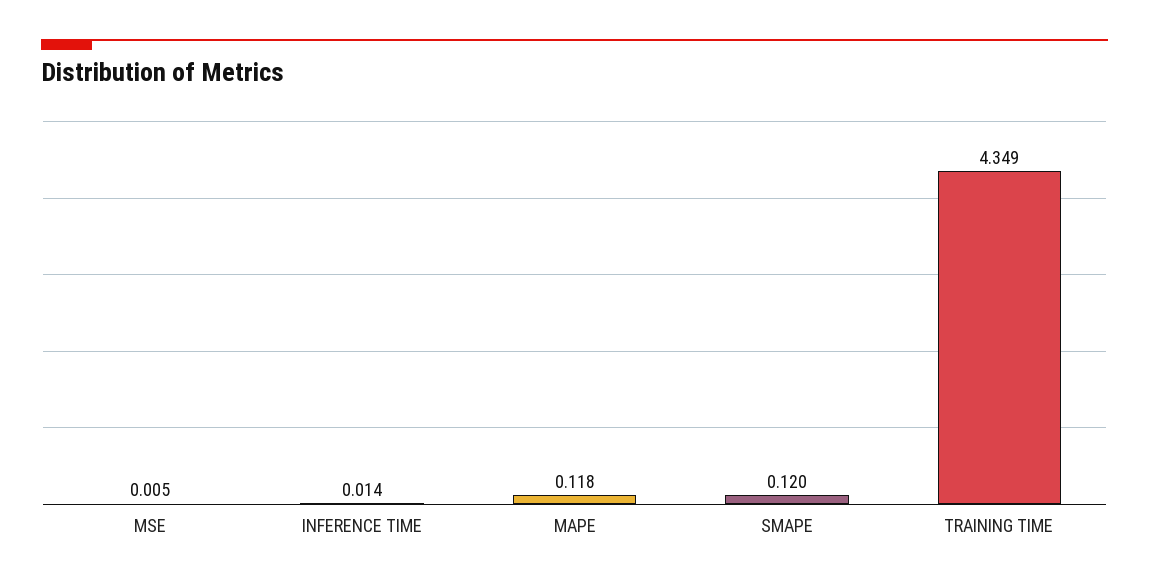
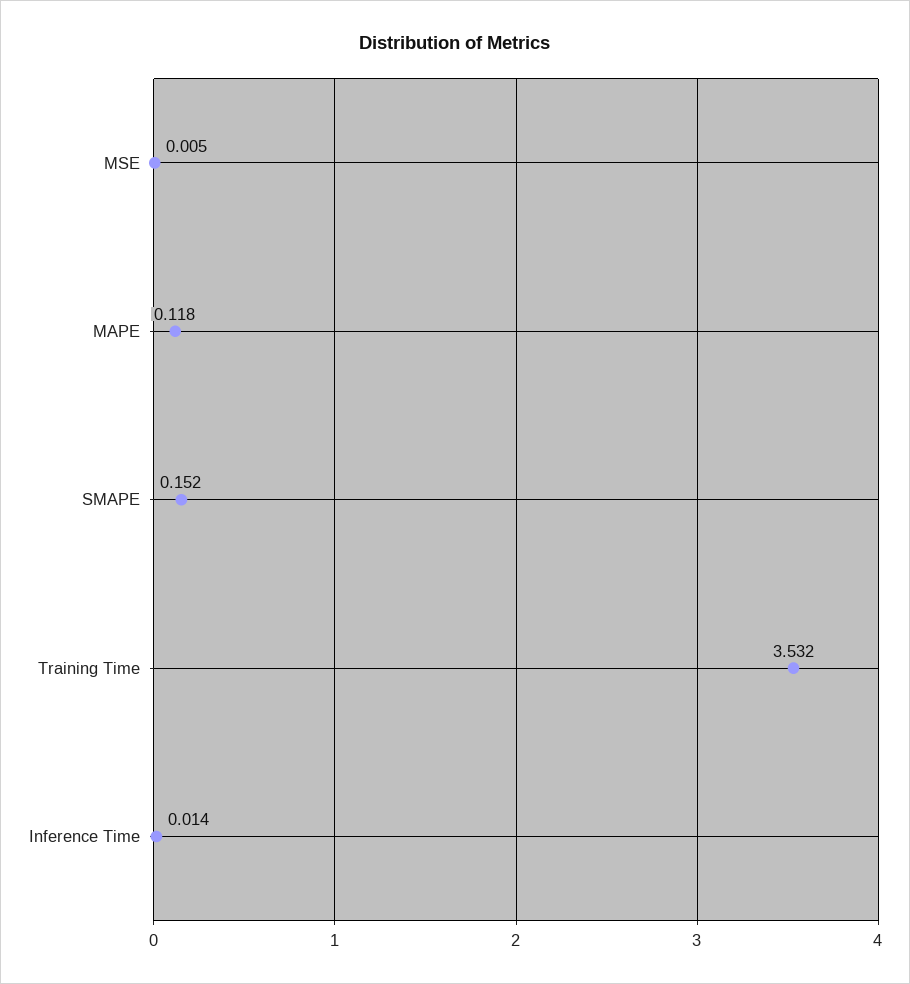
  {
    "MSE": 0.005,
    "INFERENCE TIME": 0.014,
    "MAPE": 0.118,
-   "SMAPE": 0.12,
+   "SMAPE": 0.152,
-   "TRAINING TIME": 4.349
+   "TRAINING TIME": 3.532
  }

